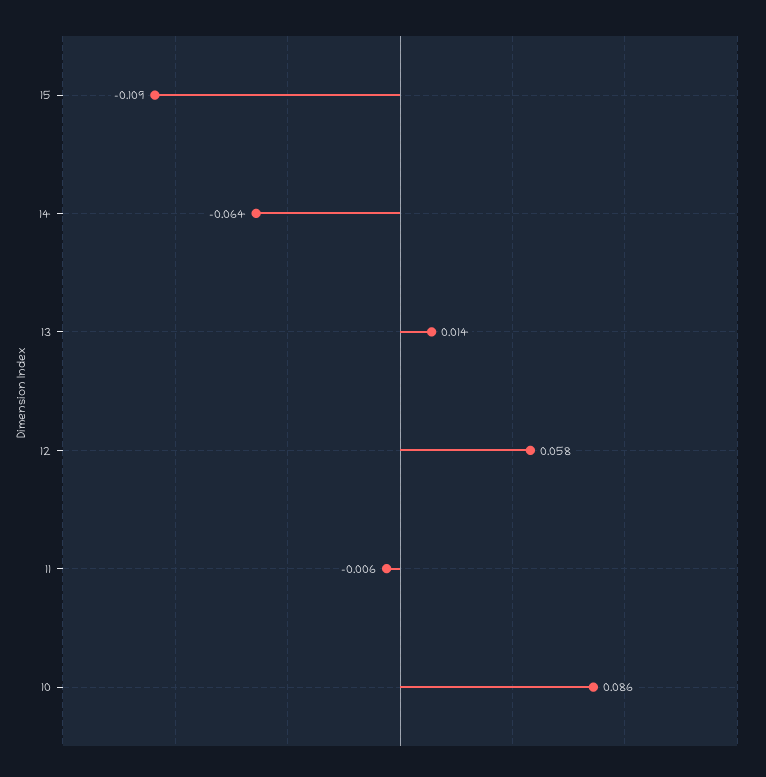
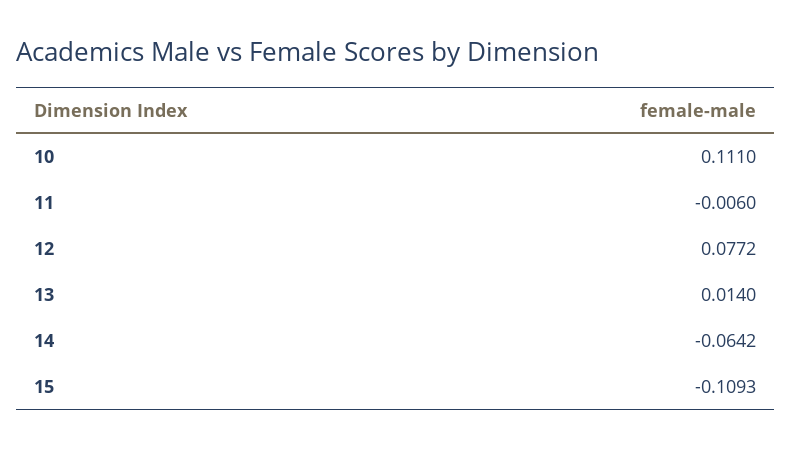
  {
    "15": -0.1093,
    "14": -0.0642,
    "13": 0.014,
-   "12": 0.058,
+   "12": 0.0772,
    "11": -0.006,
-   "10": 0.086
+   "10": 0.111
  }

